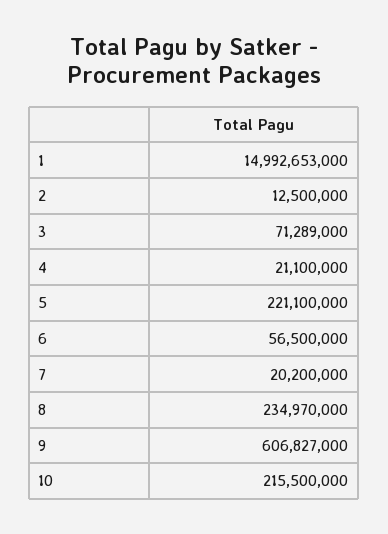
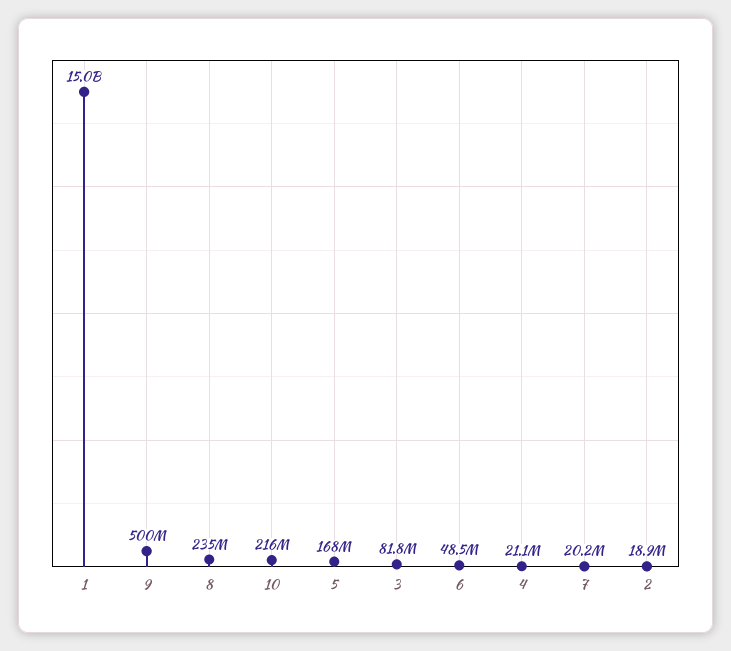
  {
    "1": 14992653000,
-   "2": 12500000,
+   "2": 18900000,
-   "3": 71289000,
+   "3": 81800000,
    "4": 21100000,
-   "5": 221100000,
+   "5": 168000000,
-   "6": 56500000,
+   "6": 48500000,
    "7": 20200000,
    "8": 234970000,
-   "9": 606827000,
+   "9": 500000000,
    "10": 215500000
  }

